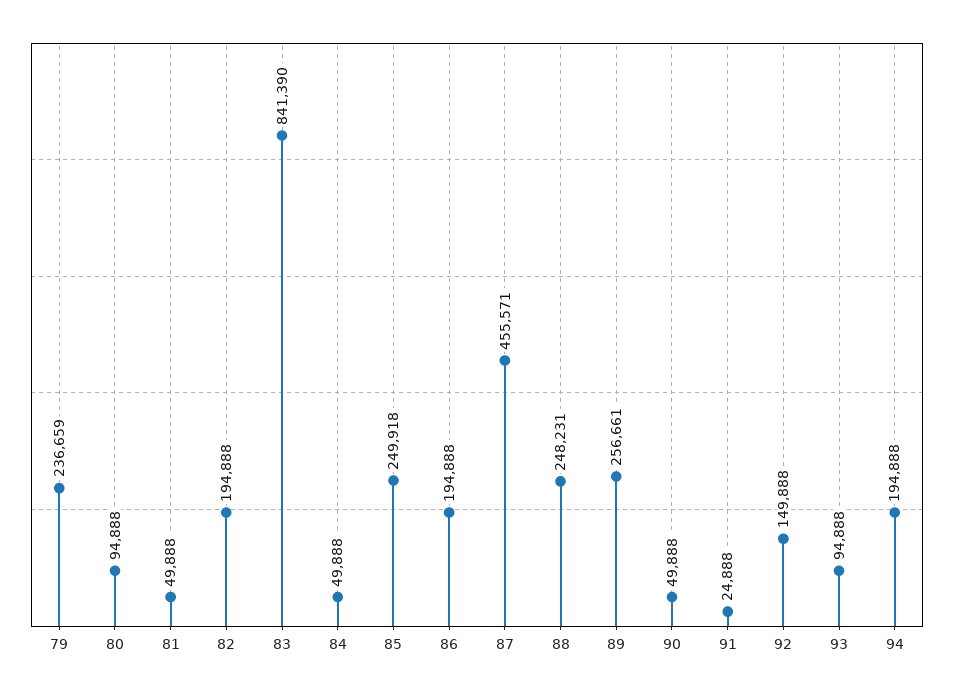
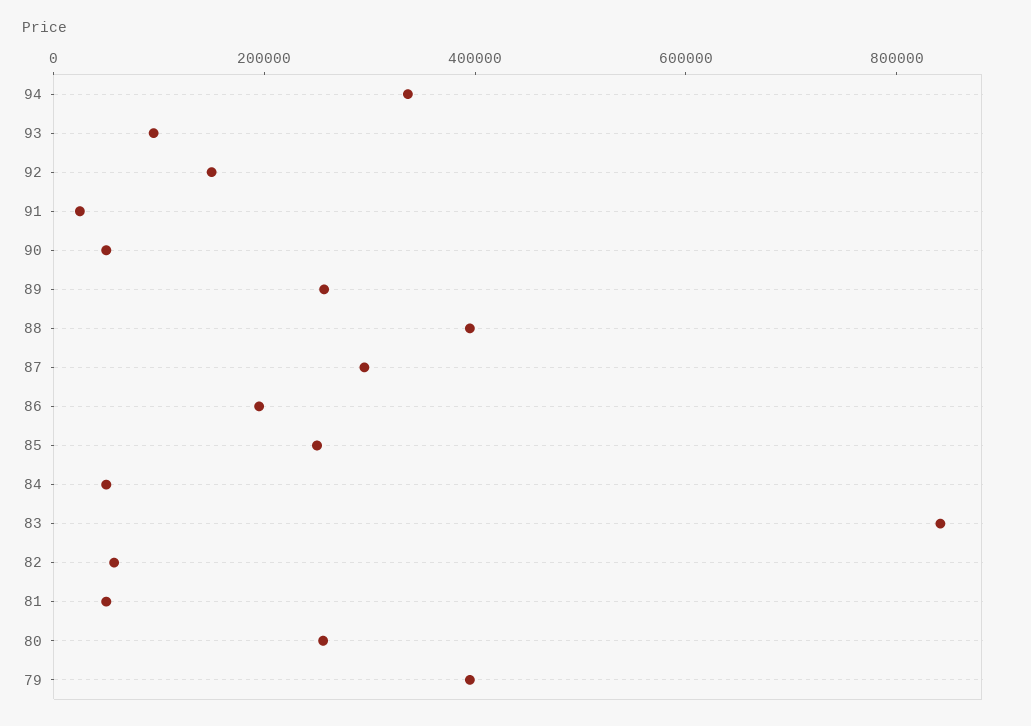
  {
-   "79": 236659,
+   "79": 400000,
-   "80": 94888,
+   "80": 250000,
    "81": 49888,
-   "82": 194888,
+   "82": 50000,
    "83": 841390,
    "84": 49888,
    "85": 249918,
    "86": 194888,
-   "87": 455571,
+   "87": 300000,
-   "88": 248231,
+   "88": 400000,
    "89": 256661,
    "90": 49888,
    "91": 24888,
    "92": 149888,
    "93": 94888,
-   "94": 194888
+   "94": 350000
  }

